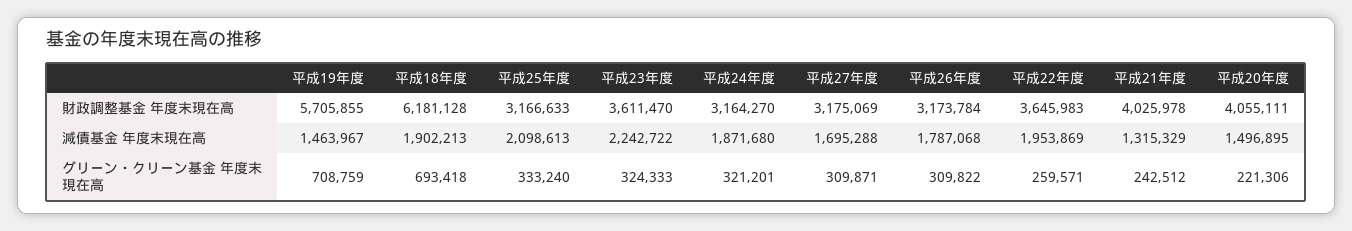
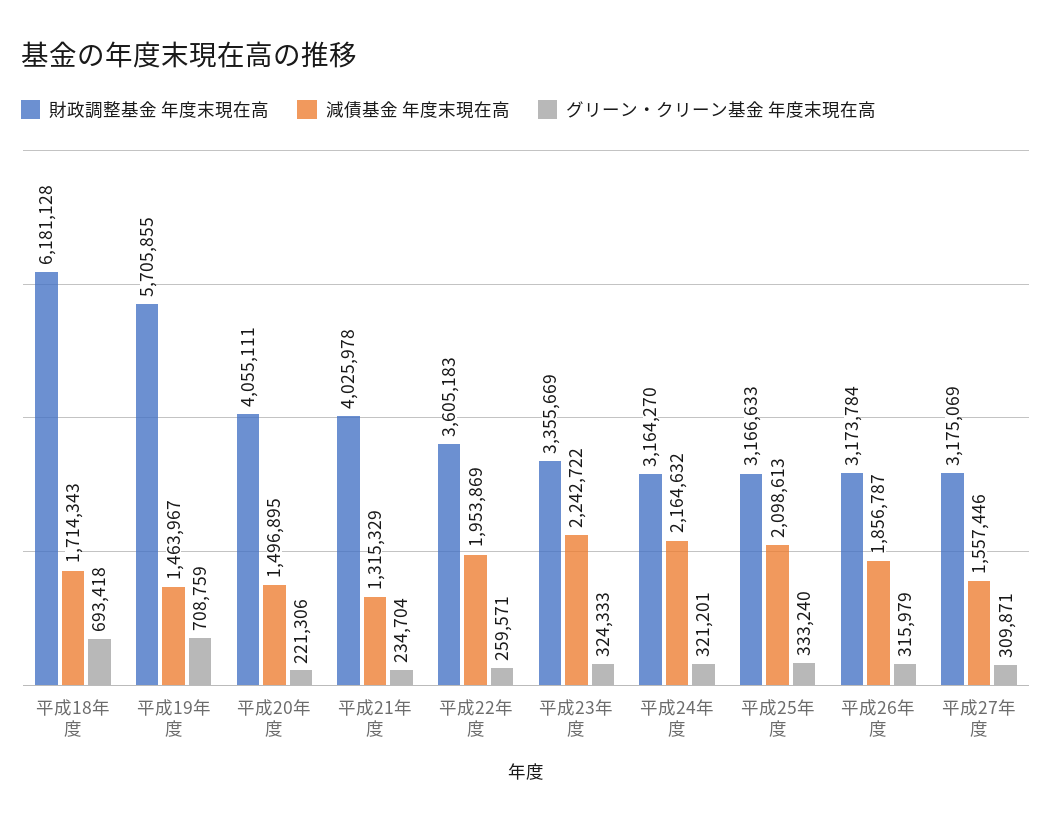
  {
    "財政調整基金 年度末現在高": {
      "平成19年度": 5705855,
      "平成18年度": 6181128,
      "平成25年度": 3166633,
-     "平成23年度": 3611470,
+     "平成23年度": 3355669,
      "平成24年度": 3164270,
      "平成27年度": 3175069,
      "平成26年度": 3173784,
-     "平成22年度": 3645983,
+     "平成22年度": 3605183,
      "平成21年度": 4025978,
      "平成20年度": 4055111
    },
    "減債基金 年度末現在高": {
      "平成19年度": 1463967,
-     "平成18年度": 1902213,
+     "平成18年度": 1714343,
      "平成25年度": 2098613,
      "平成23年度": 2242722,
-     "平成24年度": 1871680,
+     "平成24年度": 2164632,
-     "平成27年度": 1695288,
+     "平成27年度": 1557446,
-     "平成26年度": 1787068,
+     "平成26年度": 1856787,
      "平成22年度": 1953869,
      "平成21年度": 1315329,
      "平成20年度": 1496895
    },
    "グリーン・クリーン基金 年度末現在高": {
      "平成19年度": 708759,
      "平成18年度": 693418,
      "平成25年度": 333240,
      "平成23年度": 324333,
      "平成24年度": 321201,
      "平成27年度": 309871,
-     "平成26年度": 309822,
+     "平成26年度": 315979,
      "平成22年度": 259571,
-     "平成21年度": 242512,
+     "平成21年度": 234704,
      "平成20年度": 221306
    }
  }

